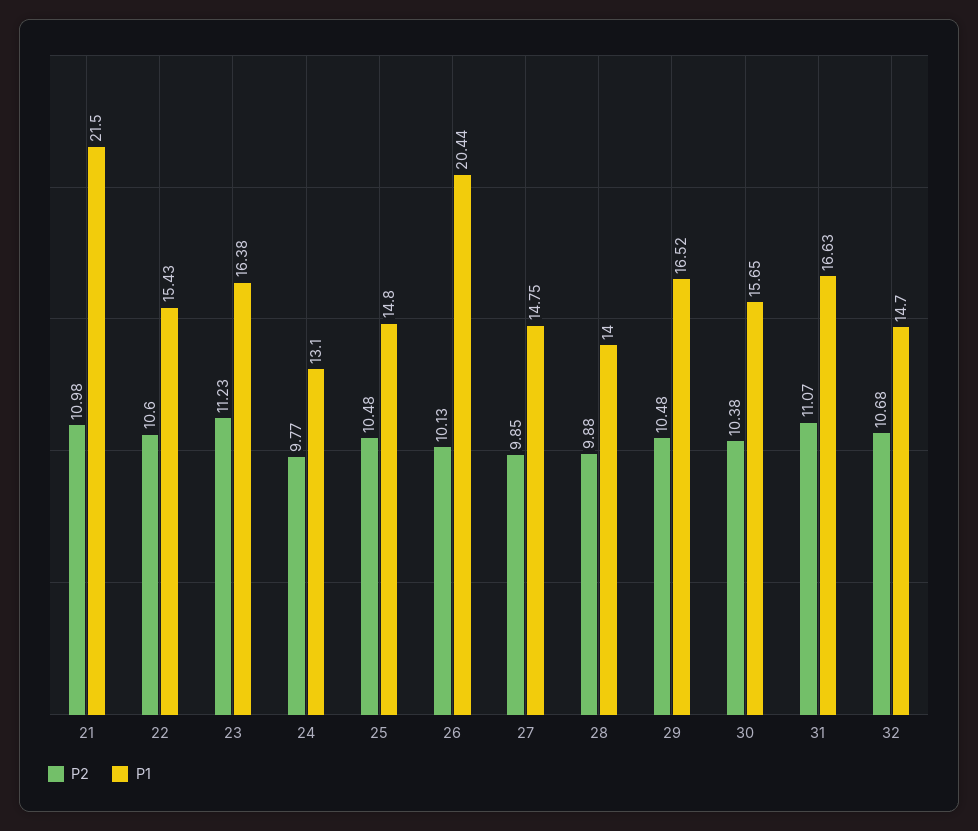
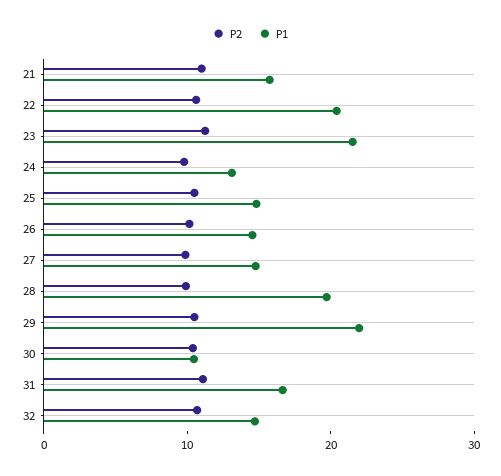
  {
    "P2": {
      "21": 10.98,
      "22": 10.6,
      "23": 11.23,
      "24": 9.77,
      "25": 10.48,
      "26": 10.13,
      "27": 9.85,
      "28": 9.88,
      "29": 10.48,
      "30": 10.38,
      "31": 11.07,
      "32": 10.68
    },
    "P1": {
-     "21": 21.5,
+     "21": 16,
-     "22": 15.43,
+     "22": 20,
-     "23": 16.38,
+     "23": 22,
      "24": 13.1,
      "25": 14.8,
-     "26": 20.44,
+     "26": 14,
      "27": 14.75,
-     "28": 14,
+     "28": 20,
-     "29": 16.52,
+     "29": 22,
-     "30": 15.65,
+     "30": 10,
      "31": 16.63,
      "32": 14.7
    }
  }

